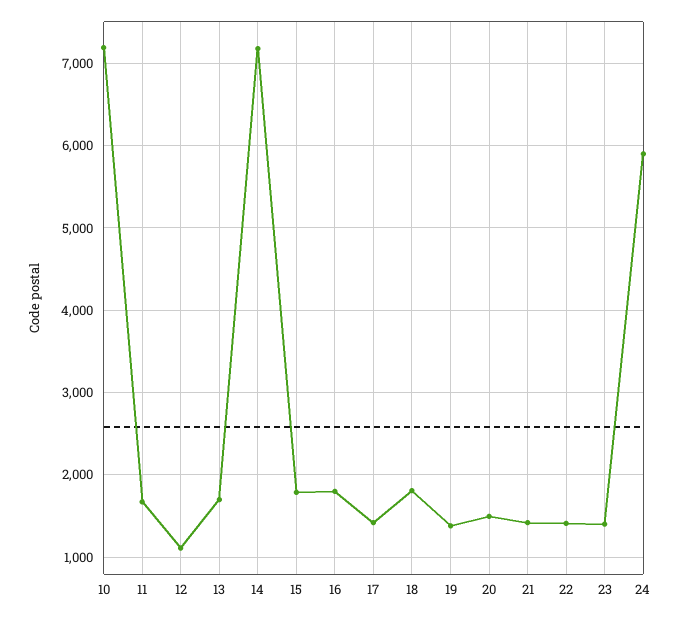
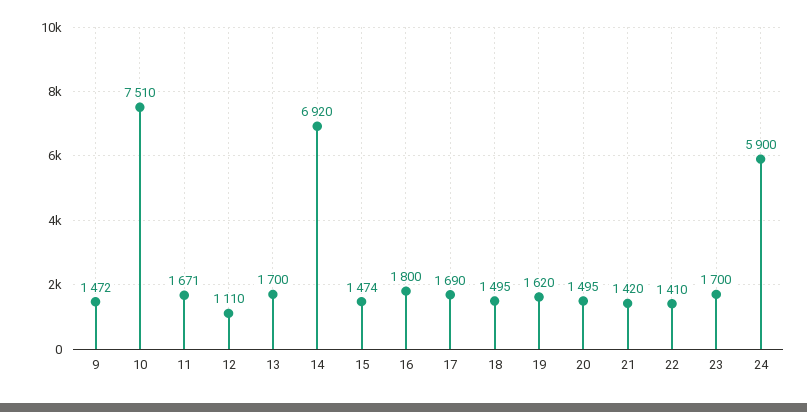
  {
-   "10": 7200,
+   "10": 7510,
    "11": 1671,
    "12": 1110,
    "13": 1700,
-   "14": 7200,
+   "14": 6920,
-   "15": 1800,
+   "15": 1474,
    "16": 1800,
-   "17": 1400,
+   "17": 1690,
-   "18": 1800,
+   "18": 1495,
-   "19": 1400,
+   "19": 1620,
    "20": 1495,
    "21": 1420,
    "22": 1410,
-   "23": 1400,
+   "23": 1700,
-   "24": 5900
+   "24": 5900,
+   "9": 1472
  }

